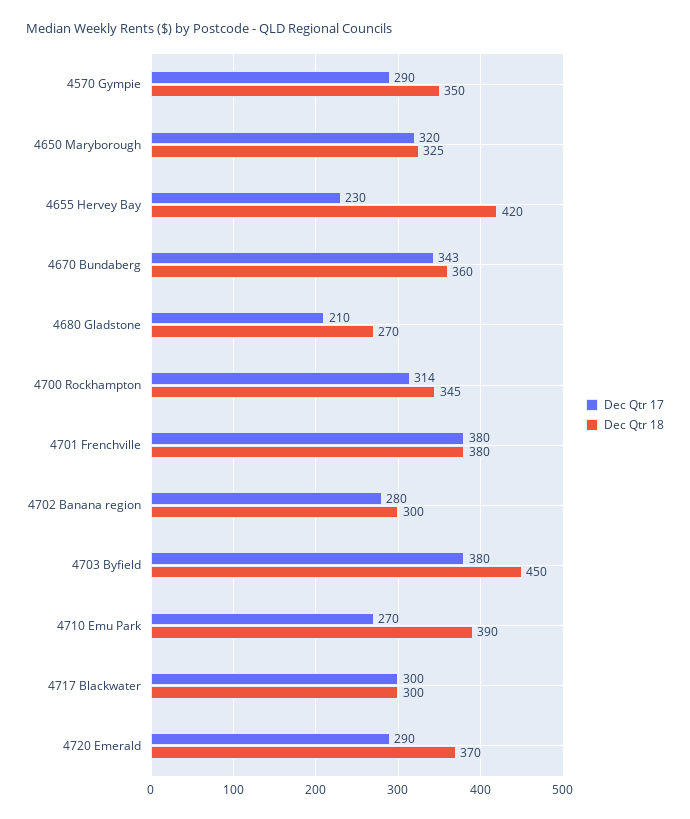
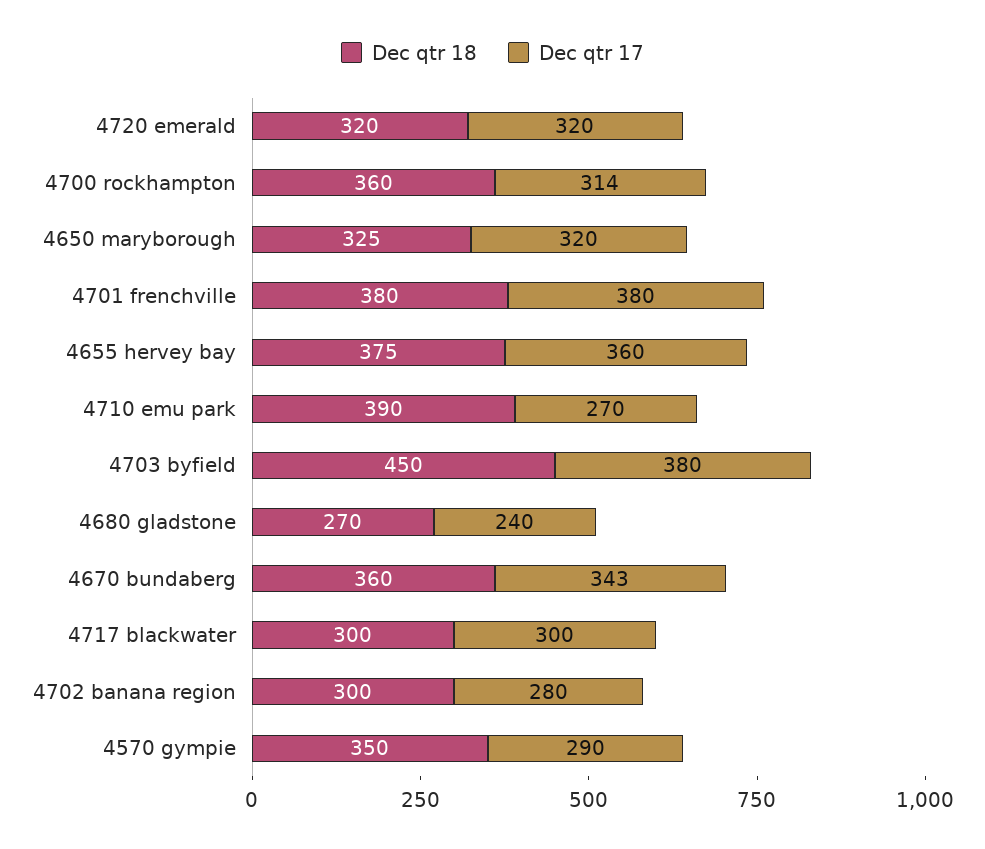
  {
    "Dec Qtr 17": {
      "4570 Gympie": 290,
      "4650 Maryborough": 320,
-     "4655 Hervey Bay": 230,
+     "4655 Hervey Bay": 360,
      "4670 Bundaberg": 343,
-     "4680 Gladstone": 210,
+     "4680 Gladstone": 240,
      "4700 Rockhampton": 314,
      "4701 Frenchville": 380,
      "4702 Banana region": 280,
      "4703 Byfield": 380,
      "4710 Emu Park": 270,
      "4717 Blackwater": 300,
-     "4720 Emerald": 290
+     "4720 Emerald": 320
    },
    "Dec Qtr 18": {
      "4570 Gympie": 350,
      "4650 Maryborough": 325,
-     "4655 Hervey Bay": 420,
+     "4655 Hervey Bay": 375,
      "4670 Bundaberg": 360,
      "4680 Gladstone": 270,
-     "4700 Rockhampton": 345,
+     "4700 Rockhampton": 360,
      "4701 Frenchville": 380,
      "4702 Banana region": 300,
      "4703 Byfield": 450,
      "4710 Emu Park": 390,
      "4717 Blackwater": 300,
-     "4720 Emerald": 370
+     "4720 Emerald": 320
    }
  }

